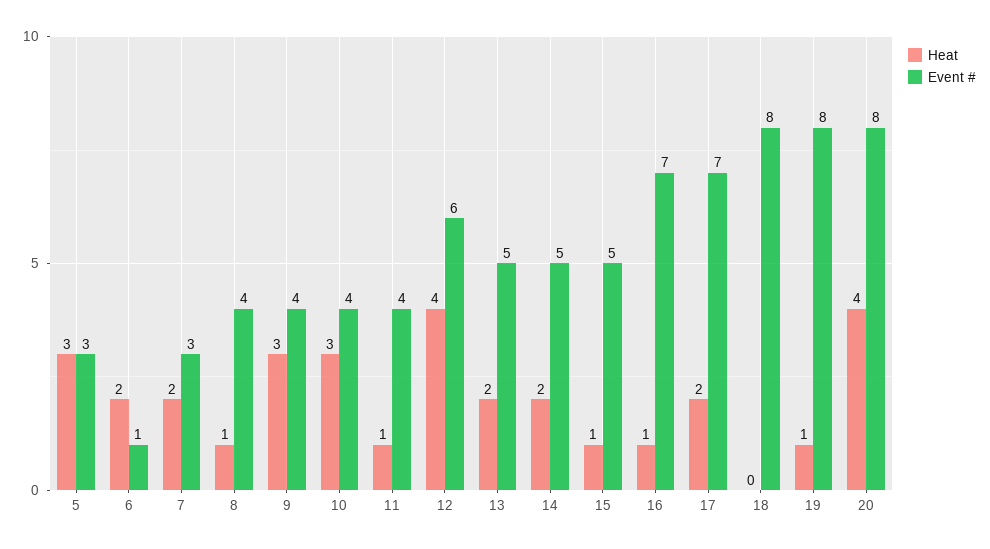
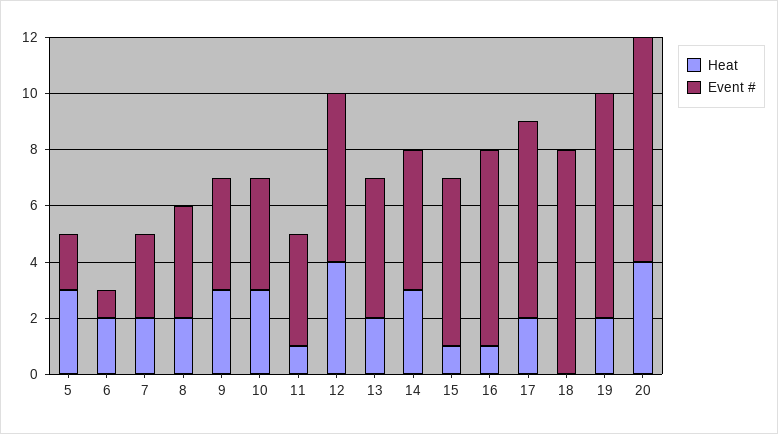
  {
    "Heat": {
      "5": 3,
      "6": 2,
      "7": 2,
-     "8": 1,
+     "8": 2,
      "9": 3,
      "10": 3,
      "11": 1,
      "12": 4,
      "13": 2,
-     "14": 2,
+     "14": 3,
      "15": 1,
      "16": 1,
      "17": 2,
      "18": 0,
-     "19": 1,
+     "19": 2,
      "20": 4
    },
    "Event #": {
-     "5": 3,
+     "5": 2,
      "6": 1,
      "7": 3,
      "8": 4,
      "9": 4,
      "10": 4,
      "11": 4,
      "12": 6,
      "13": 5,
      "14": 5,
-     "15": 5,
+     "15": 6,
      "16": 7,
      "17": 7,
      "18": 8,
      "19": 8,
      "20": 8
    }
  }

